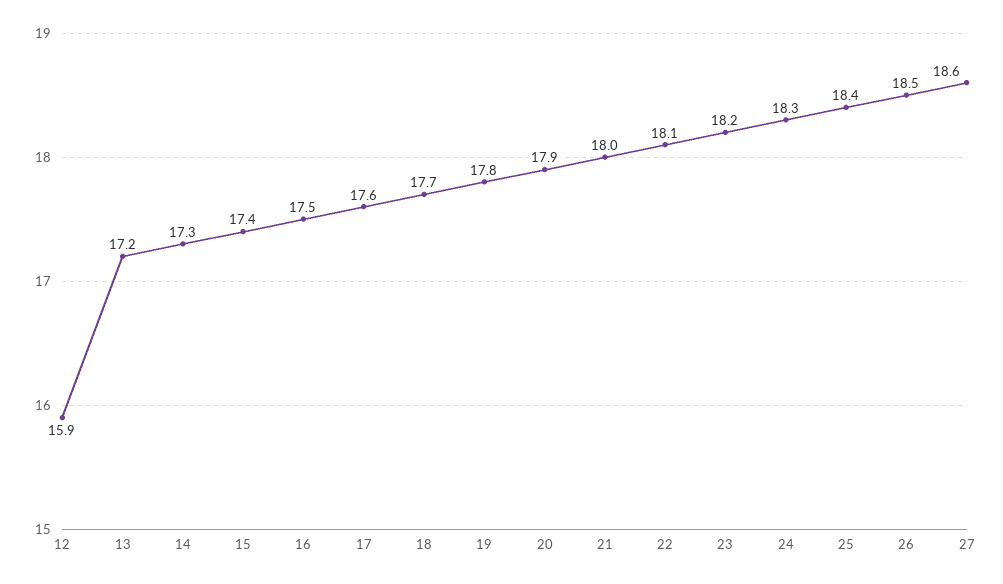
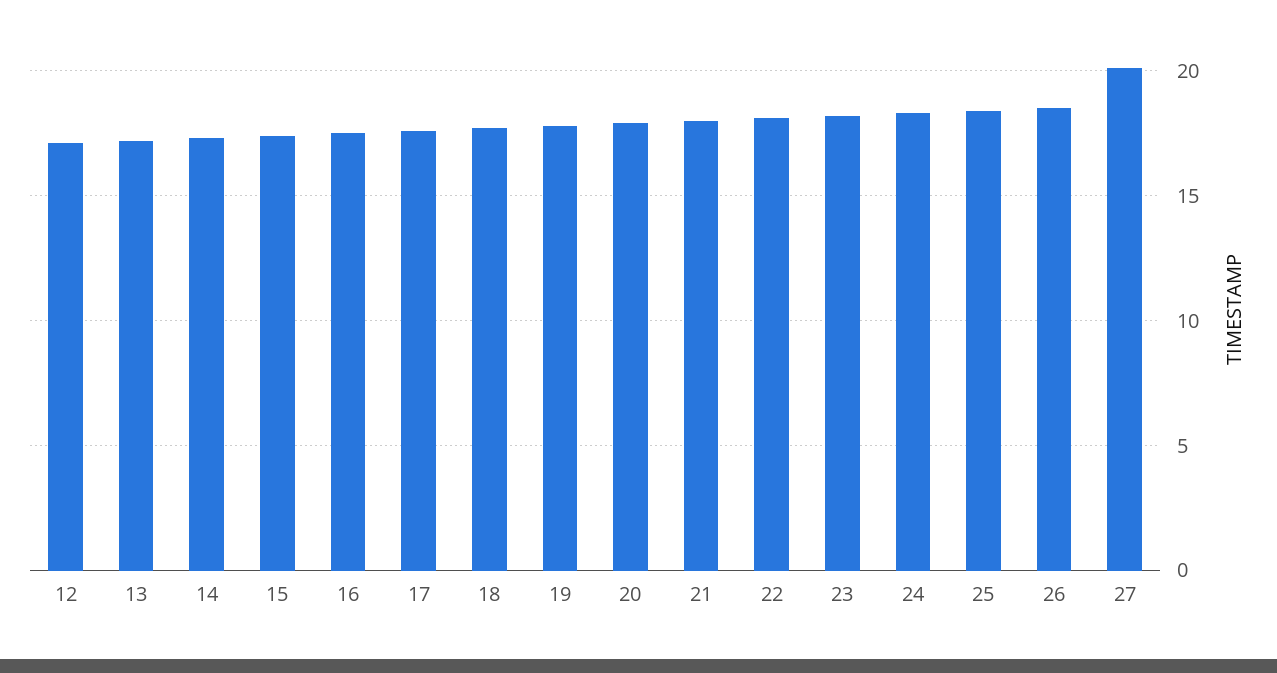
  {
-   "12": 15.9,
+   "12": 17,
    "13": 17.2,
    "14": 17.3,
    "15": 17.4,
    "16": 17.5,
    "17": 17.6,
    "18": 17.7,
    "19": 17.8,
    "20": 17.9,
    "21": 18,
    "22": 18.1,
    "23": 18.2,
    "24": 18.3,
    "25": 18.4,
    "26": 18.5,
-   "27": 18.6
+   "27": 20
  }

